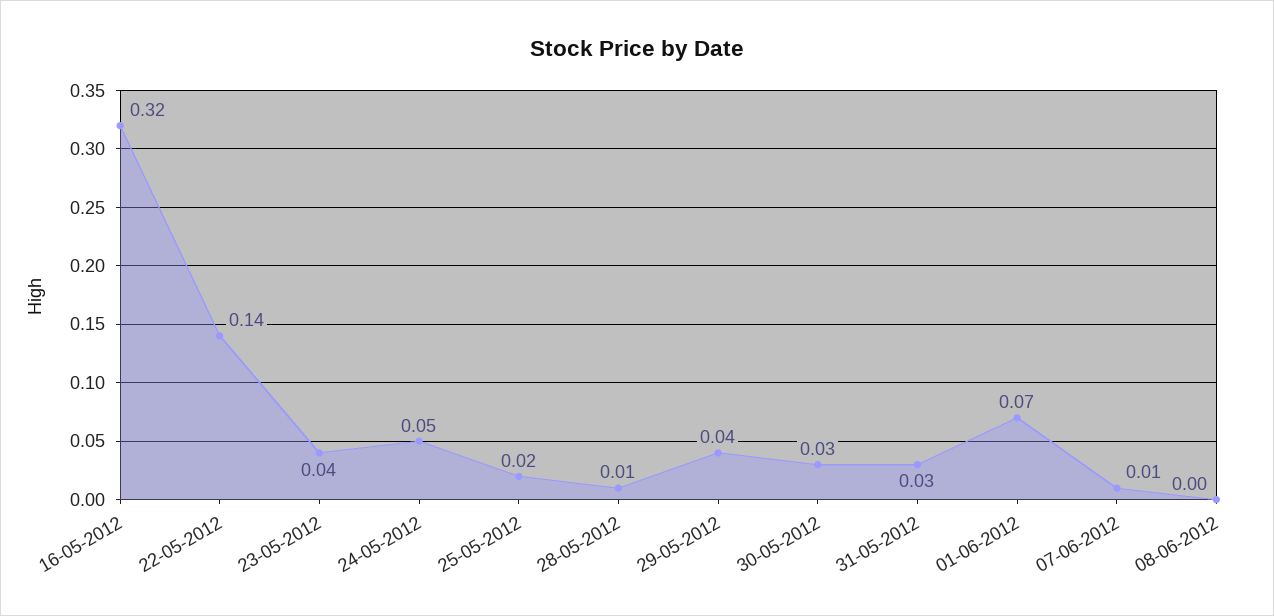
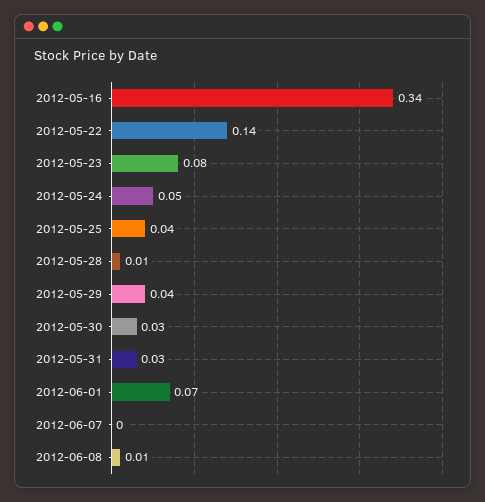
  {
-   "16-05-2012": 0.32,
+   "16-05-2012": 0.34,
    "22-05-2012": 0.14,
-   "23-05-2012": 0.04,
+   "23-05-2012": 0.08,
    "24-05-2012": 0.05,
-   "25-05-2012": 0.02,
+   "25-05-2012": 0.04,
    "28-05-2012": 0.01,
    "29-05-2012": 0.04,
    "30-05-2012": 0.03,
    "31-05-2012": 0.03,
    "01-06-2012": 0.07,
-   "07-06-2012": 0.01,
+   "07-06-2012": 0,
-   "08-06-2012": 0
+   "08-06-2012": 0.01
  }

